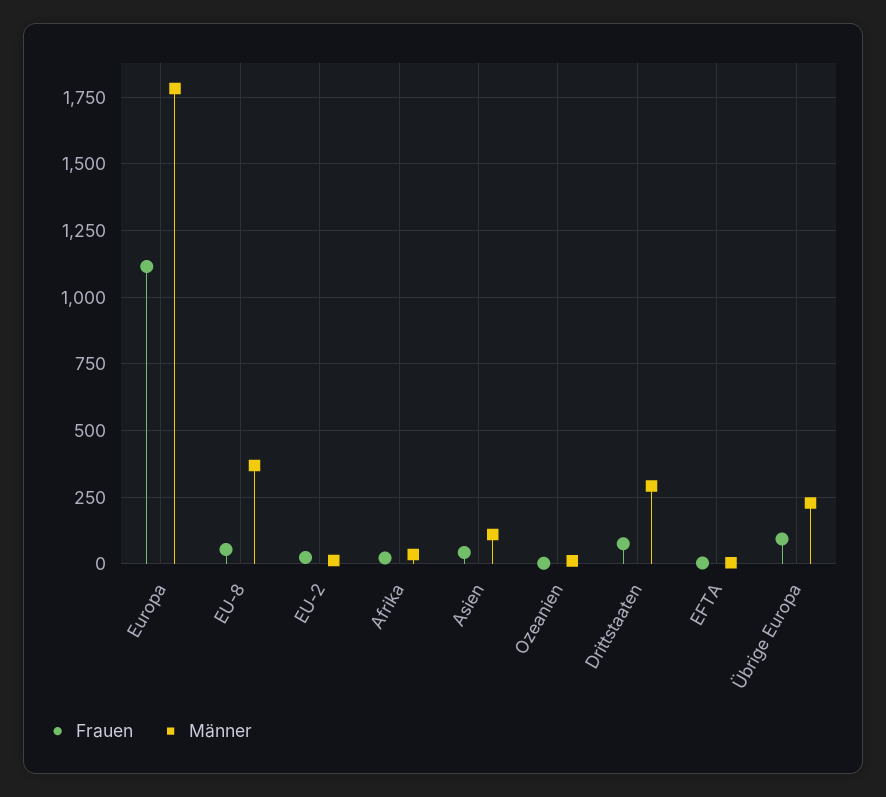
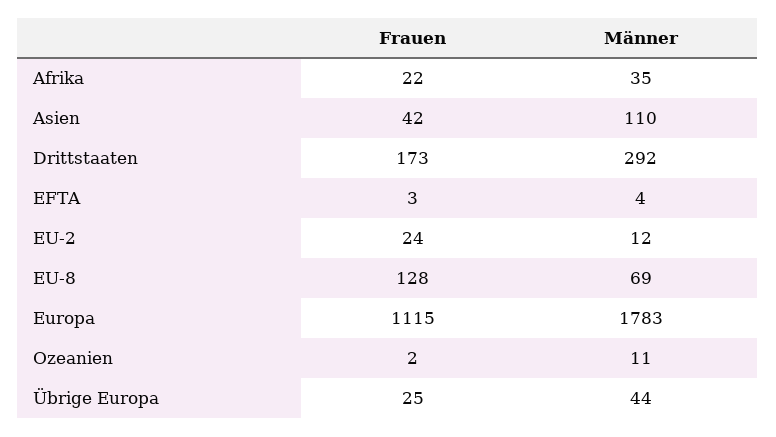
  {
    "Frauen": {
      "Europa": 1115,
-     "EU-8": 50,
+     "EU-8": 128,
      "EU-2": 24,
      "Afrika": 22,
      "Asien": 42,
      "Ozeanien": 2,
-     "Drittstaaten": 75,
+     "Drittstaaten": 173,
      "EFTA": 3,
-     "Übrige Europa": 100
+     "Übrige Europa": 25
    },
    "Männer": {
      "Europa": 1783,
-     "EU-8": 375,
+     "EU-8": 69,
      "EU-2": 12,
      "Afrika": 35,
      "Asien": 110,
      "Ozeanien": 11,
      "Drittstaaten": 292,
      "EFTA": 4,
-     "Übrige Europa": 225
+     "Übrige Europa": 44
    }
  }

